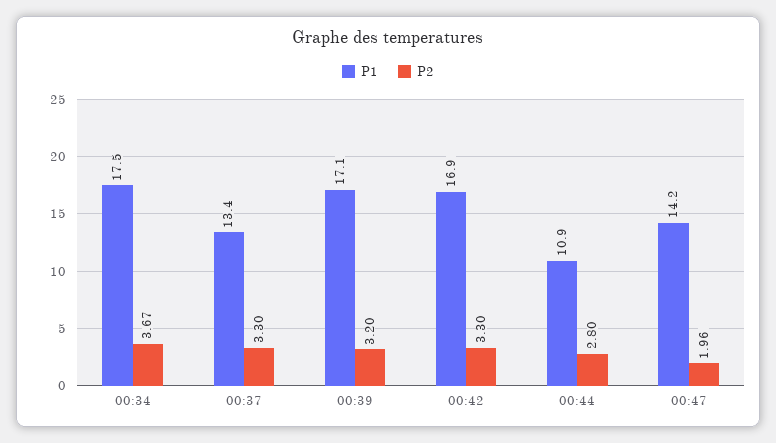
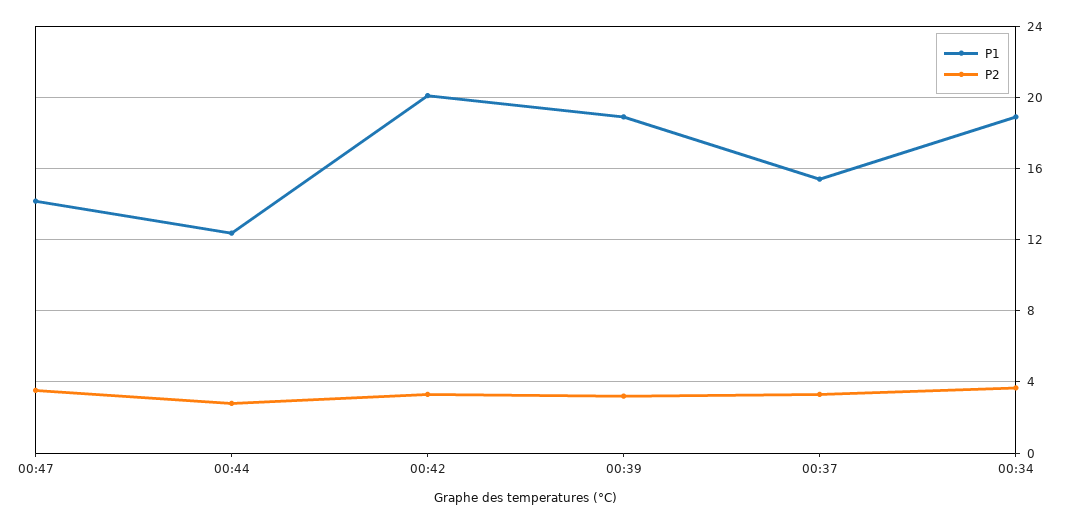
  {
    "P1": {
-     "00:34": 17.5,
+     "00:34": 19,
-     "00:37": 13.4,
+     "00:37": 15.5,
-     "00:39": 17.1,
+     "00:39": 19,
-     "00:42": 16.9,
+     "00:42": 20,
-     "00:44": 10.9,
+     "00:44": 12.5,
      "00:47": 14.2
    },
    "P2": {
      "00:34": 3.67,
      "00:37": 3.3,
      "00:39": 3.2,
      "00:42": 3.3,
      "00:44": 2.8,
-     "00:47": 1.96
+     "00:47": 3.5
    }
  }

